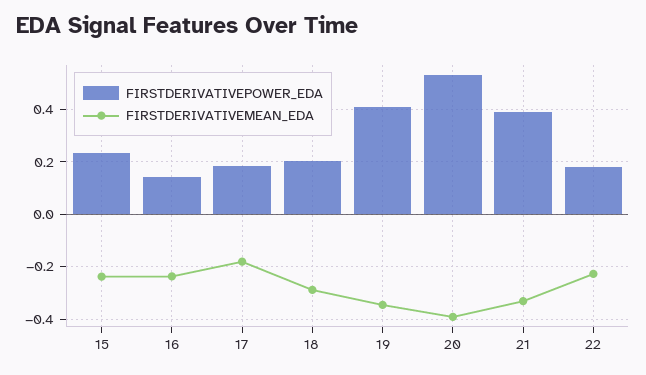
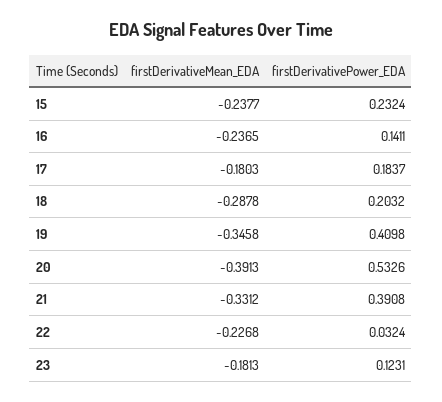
  {
    "FIRSTDERIVATIVEPOWER_EDA": {
      "15": 0.2324,
      "16": 0.1411,
      "17": 0.1837,
      "18": 0.2032,
      "19": 0.4098,
      "20": 0.5326,
      "21": 0.3908,
-     "22": 0.175
+     "22": 0.0324,
+     "23": 0.1231
    },
    "FIRSTDERIVATIVEMEAN_EDA": {
      "15": -0.2377,
      "16": -0.2365,
      "17": -0.1803,
      "18": -0.2878,
      "19": -0.3458,
      "20": -0.3913,
      "21": -0.3312,
-     "22": -0.2268
+     "22": -0.2268,
+     "23": -0.1813
    }
  }

